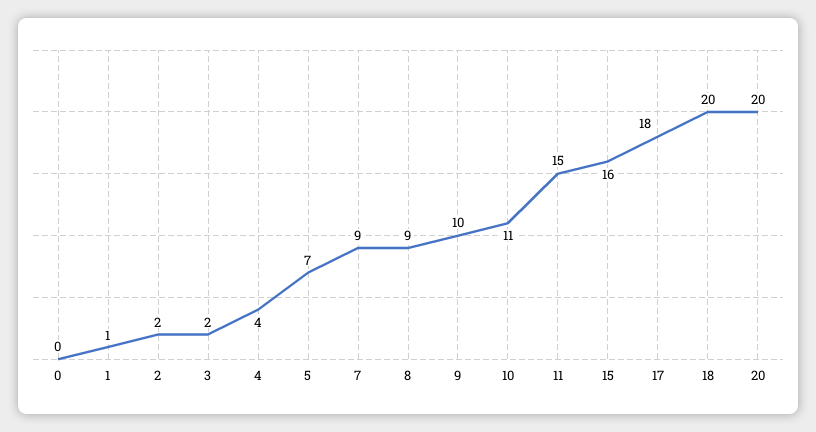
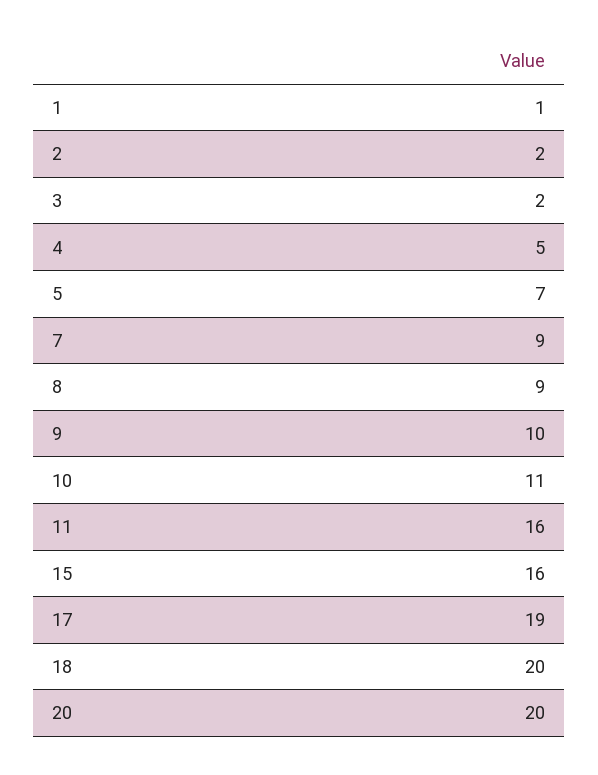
  {
-   "0": 0,
    "1": 1,
    "2": 2,
    "3": 2,
-   "4": 4,
+   "4": 5,
    "5": 7,
    "7": 9,
    "8": 9,
    "9": 10,
    "10": 11,
-   "11": 15,
+   "11": 16,
    "15": 16,
-   "17": 18,
+   "17": 19,
    "18": 20,
    "20": 20
  }

